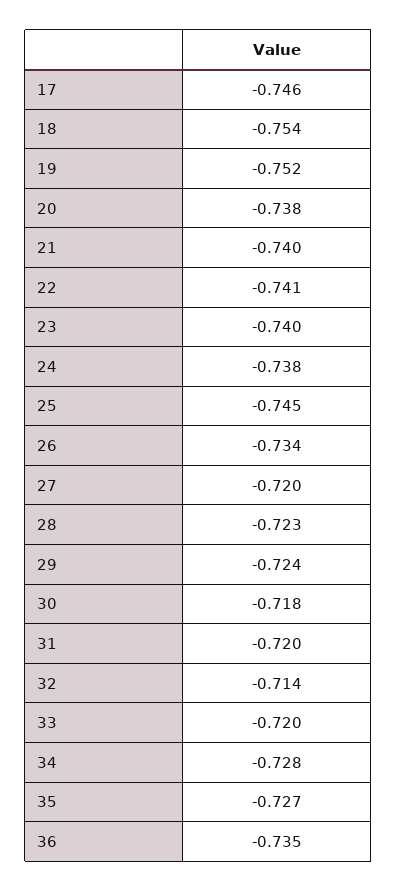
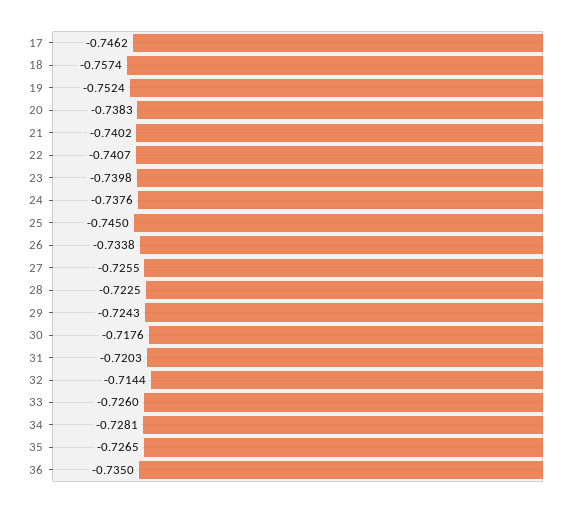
  {
    "17": -0.7462,
-   "18": -0.754,
+   "18": -0.7574,
    "19": -0.7524,
    "20": -0.7383,
    "21": -0.7402,
    "22": -0.7407,
    "23": -0.7398,
    "24": -0.7376,
    "25": -0.745,
    "26": -0.7338,
-   "27": -0.72,
+   "27": -0.7255,
    "28": -0.7225,
    "29": -0.7243,
    "30": -0.7176,
    "31": -0.7203,
    "32": -0.7144,
-   "33": -0.72,
+   "33": -0.726,
    "34": -0.7281,
    "35": -0.7265,
    "36": -0.735
  }

